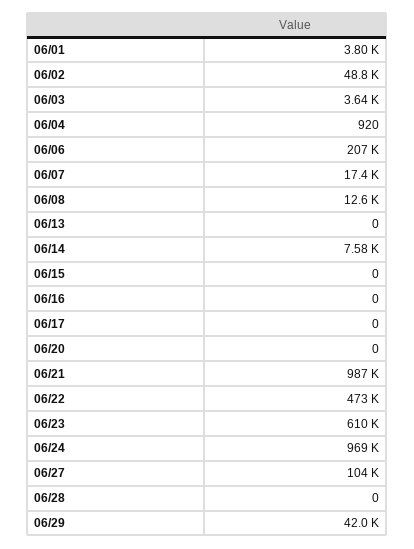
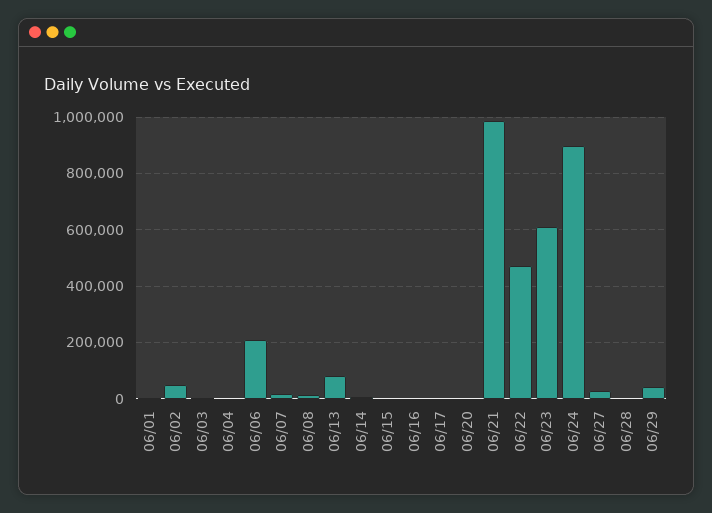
  {
    "06/01": 3800,
    "06/02": 48800,
    "06/03": 3640,
    "06/04": 920,
    "06/06": 207000,
    "06/07": 17400,
    "06/08": 12600,
-   "06/13": 0,
+   "06/13": 75000,
    "06/14": 7580,
    "06/15": 0,
    "06/16": 0,
    "06/17": 0,
    "06/20": 0,
    "06/21": 987000,
    "06/22": 473000,
    "06/23": 610000,
-   "06/24": 969000,
+   "06/24": 900000,
-   "06/27": 104000,
+   "06/27": 25000,
    "06/28": 0,
    "06/29": 42000
  }

